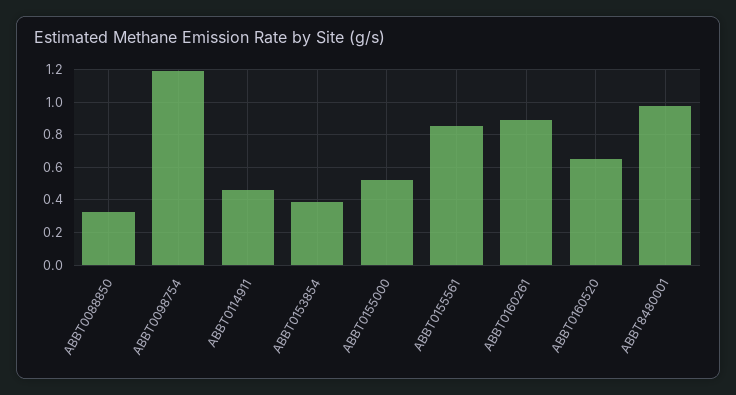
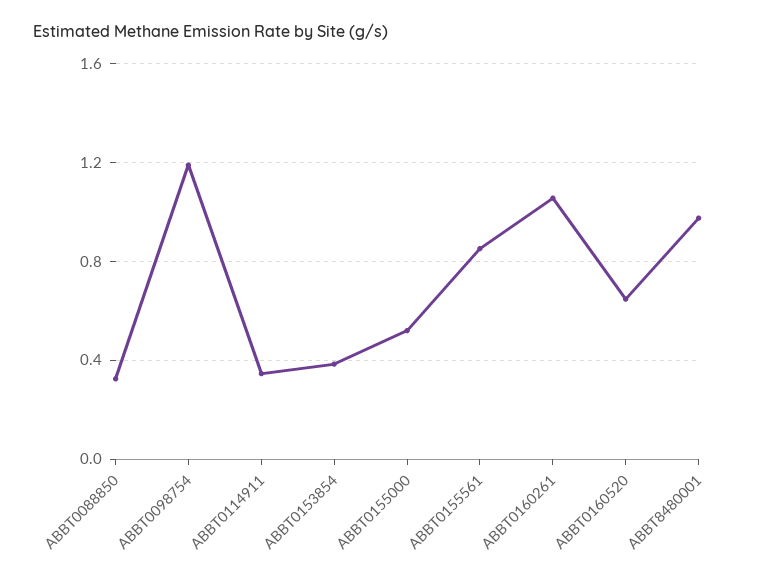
  {
    "ABBT0088850": 0.35,
    "ABBT0098754": 1.2,
-   "ABBT0114911": 0.45,
+   "ABBT0114911": 0.35,
    "ABBT0153854": 0.4,
    "ABBT0155000": 0.5,
    "ABBT0155561": 0.85,
-   "ABBT0160261": 0.9,
+   "ABBT0160261": 1.05,
    "ABBT0160520": 0.65,
    "ABBT8480001": 1
  }

